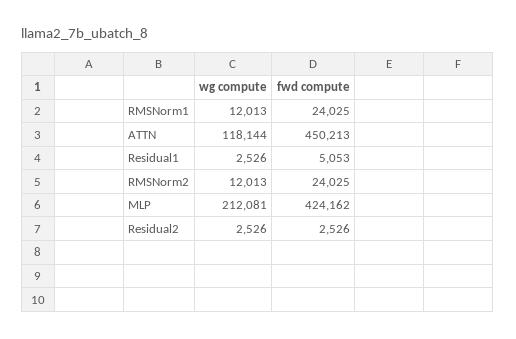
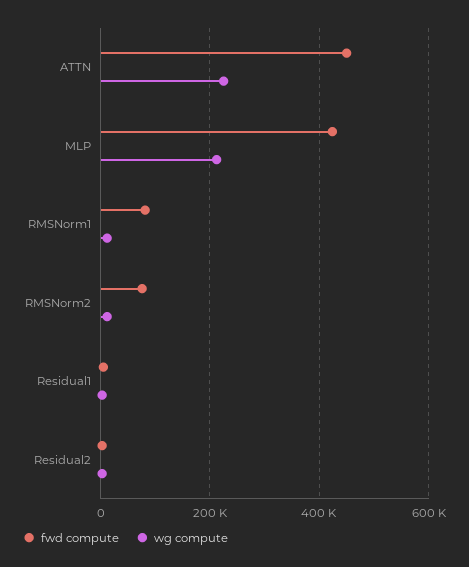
  {
    "wg compute": {
      "RMSNorm1": 12013,
-     "ATTN": 118144,
+     "ATTN": 220000,
      "Residual1": 2526,
      "RMSNorm2": 12013,
      "MLP": 212081,
      "Residual2": 2526
    },
    "fwd compute": {
-     "RMSNorm1": 24025,
+     "RMSNorm1": 80000,
      "ATTN": 450213,
      "Residual1": 5053,
-     "RMSNorm2": 24025,
+     "RMSNorm2": 80000,
      "MLP": 424162,
      "Residual2": 2526
    }
  }

